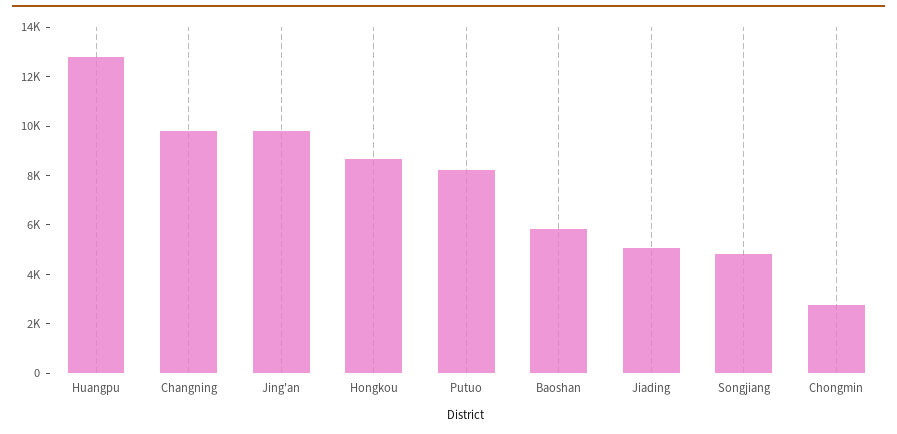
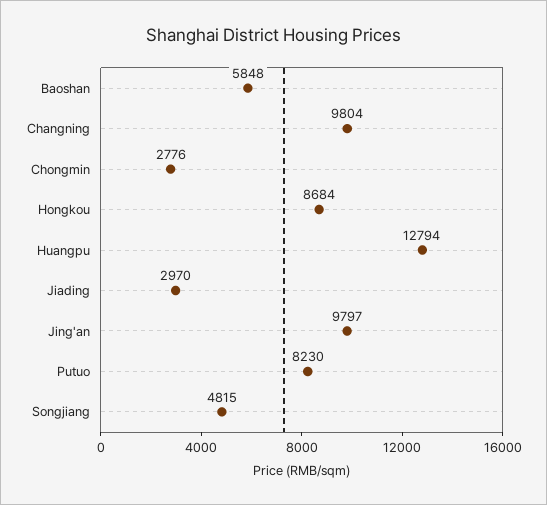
  {
    "Huangpu": 12794,
    "Changning": 9804,
    "Jing'an": 9797,
    "Hongkou": 8684,
    "Putuo": 8230,
    "Baoshan": 5848,
-   "Jiading": 5000,
+   "Jiading": 2970,
    "Songjiang": 4815,
    "Chongmin": 2776
  }

